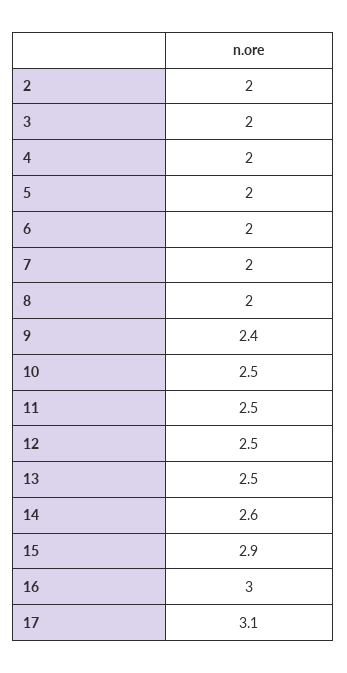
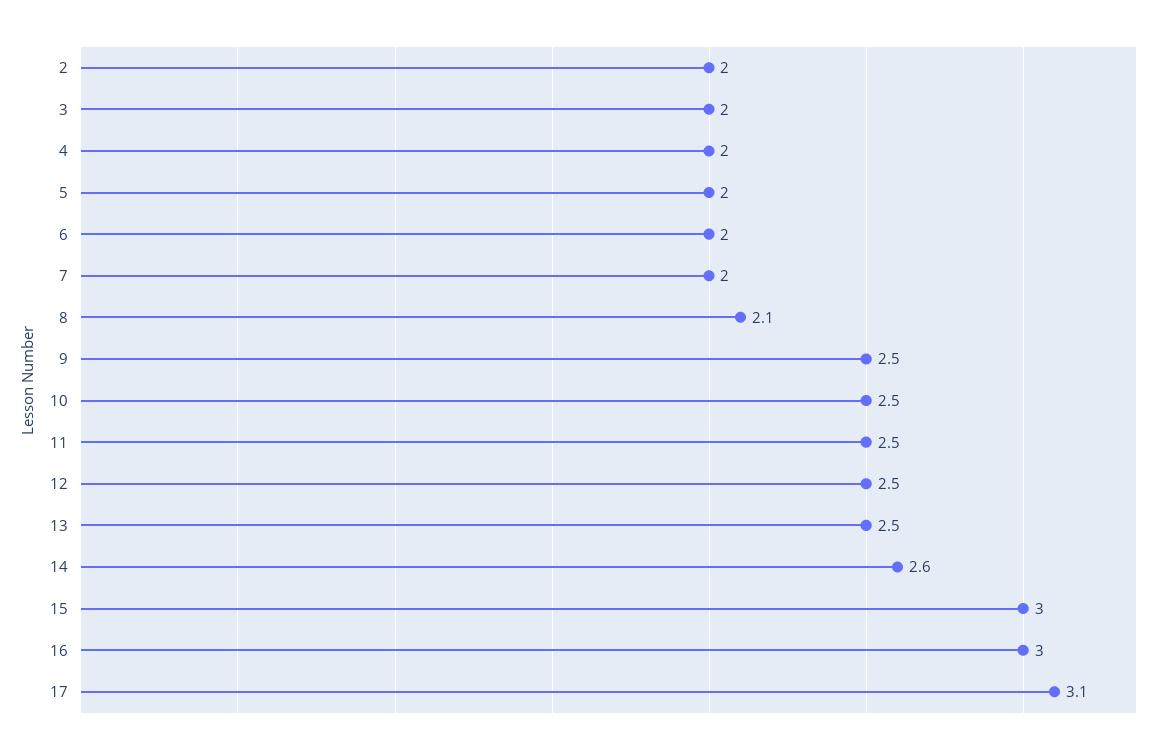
  {
    "2": 2,
    "3": 2,
    "4": 2,
    "5": 2,
    "6": 2,
    "7": 2,
-   "8": 2,
+   "8": 2.1,
-   "9": 2.4,
+   "9": 2.5,
    "10": 2.5,
    "11": 2.5,
    "12": 2.5,
    "13": 2.5,
    "14": 2.6,
-   "15": 2.9,
+   "15": 3,
    "16": 3,
    "17": 3.1
  }

